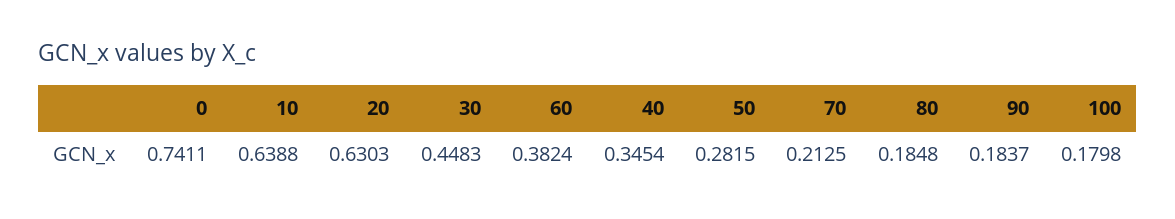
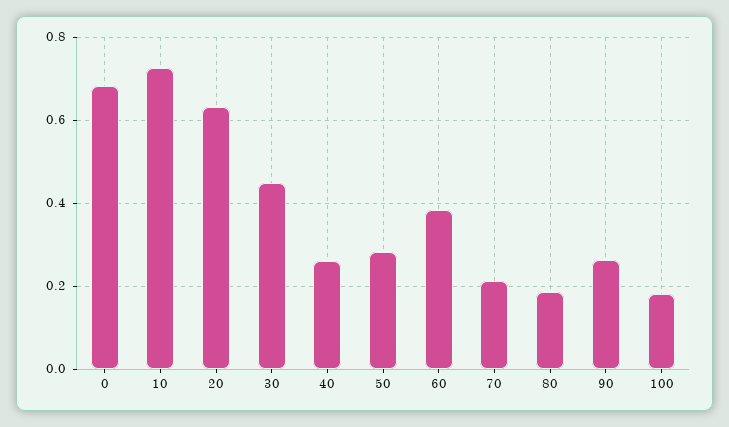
  {
-   "0": 0.7411,
+   "0": 0.68,
-   "10": 0.6388,
+   "10": 0.72,
    "20": 0.6303,
    "30": 0.4483,
    "60": 0.3824,
-   "40": 0.3454,
+   "40": 0.26,
    "50": 0.2815,
    "70": 0.2125,
    "80": 0.1848,
-   "90": 0.1837,
+   "90": 0.26,
    "100": 0.1798
  }

